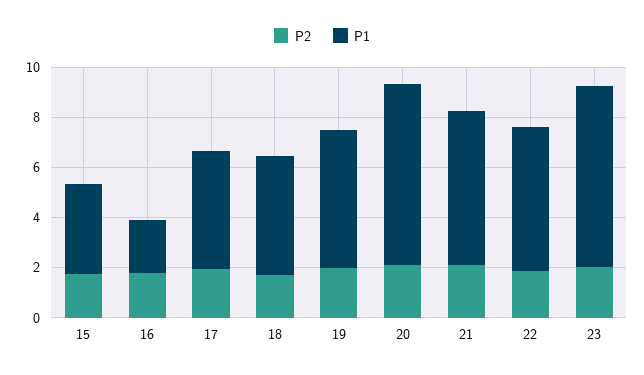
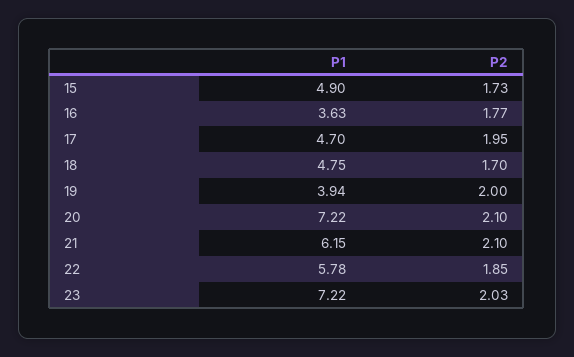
  {
    "P2": {
      "15": 1.73,
      "16": 1.77,
      "17": 1.95,
      "18": 1.7,
      "19": 2,
      "20": 2.1,
      "21": 2.1,
      "22": 1.85,
      "23": 2.03
    },
    "P1": {
-     "15": 3.5,
+     "15": 4.9,
-     "16": 2,
+     "16": 3.63,
      "17": 4.7,
      "18": 4.75,
-     "19": 5.5,
+     "19": 3.94,
      "20": 7.22,
      "21": 6.15,
      "22": 5.78,
      "23": 7.22
    }
  }

